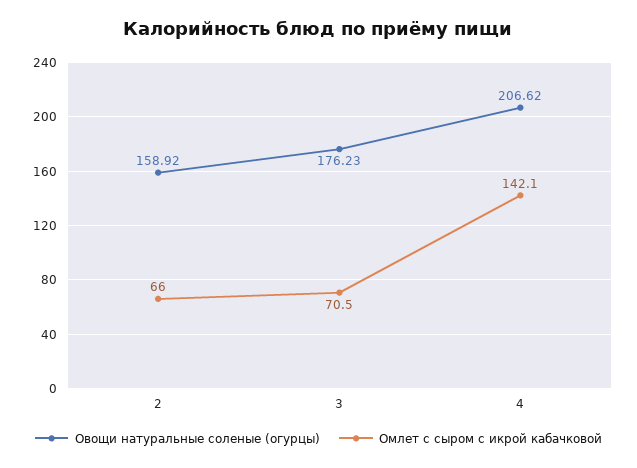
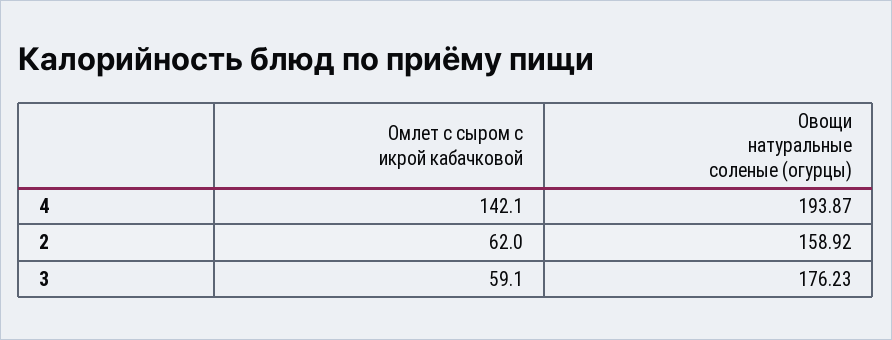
  {
    "Овощи натуральные соленые (огурцы)": {
      "2": 158.92,
      "3": 176.23,
-     "4": 206.62
+     "4": 193.87
    },
    "Омлет с сыром с икрой кабачковой": {
-     "2": 66,
+     "2": 62,
-     "3": 70.5,
+     "3": 59.1,
      "4": 142.1
    }
  }

